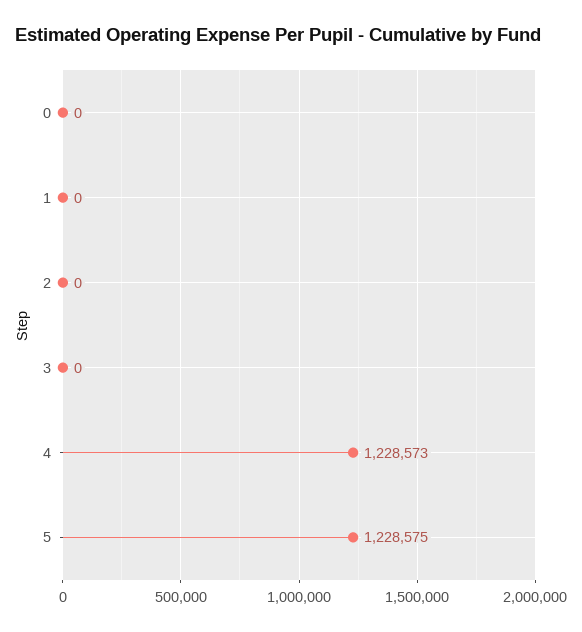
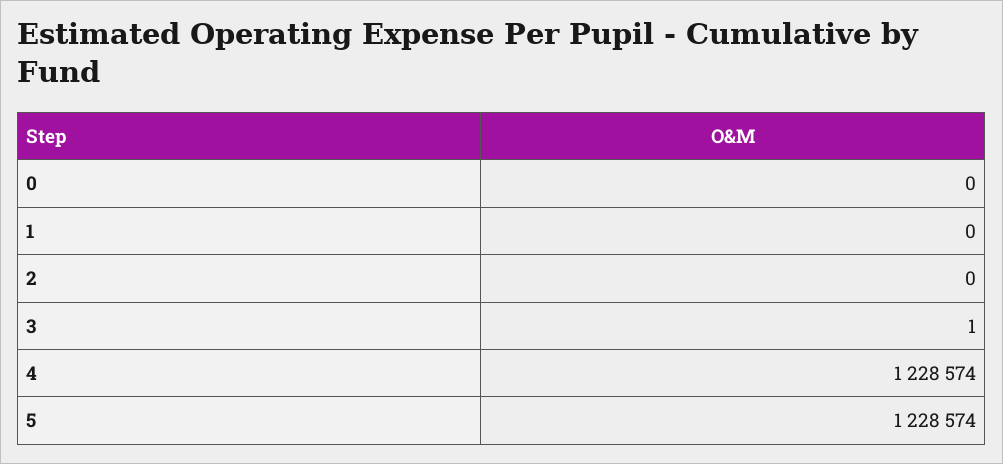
  {
    "0": 0,
    "1": 0,
    "2": 0,
-   "3": 0,
+   "3": 1,
-   "4": 1228573,
+   "4": 1228574,
-   "5": 1228575
+   "5": 1228574
  }

